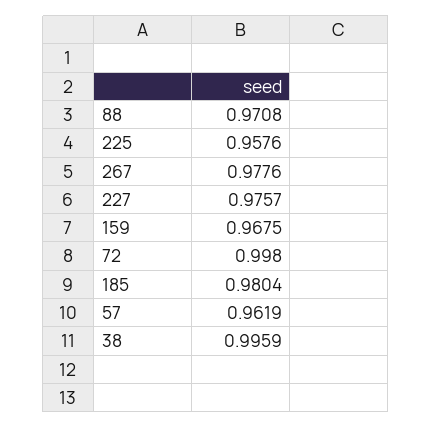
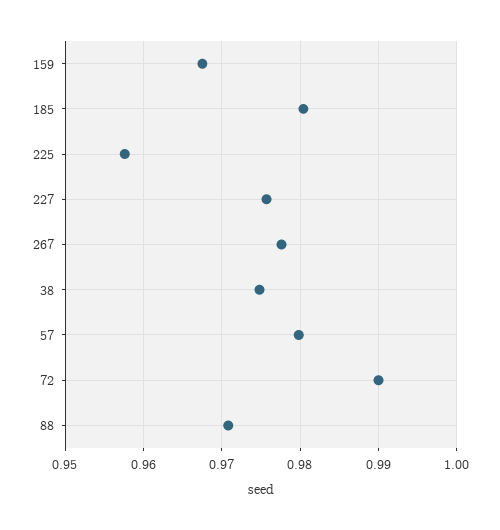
  {
    "88": 0.9708,
    "225": 0.9576,
    "267": 0.9776,
    "227": 0.9757,
    "159": 0.9675,
-   "72": 0.998,
+   "72": 0.99,
    "185": 0.9804,
-   "57": 0.9619,
+   "57": 0.98,
-   "38": 0.9959
+   "38": 0.975
  }

